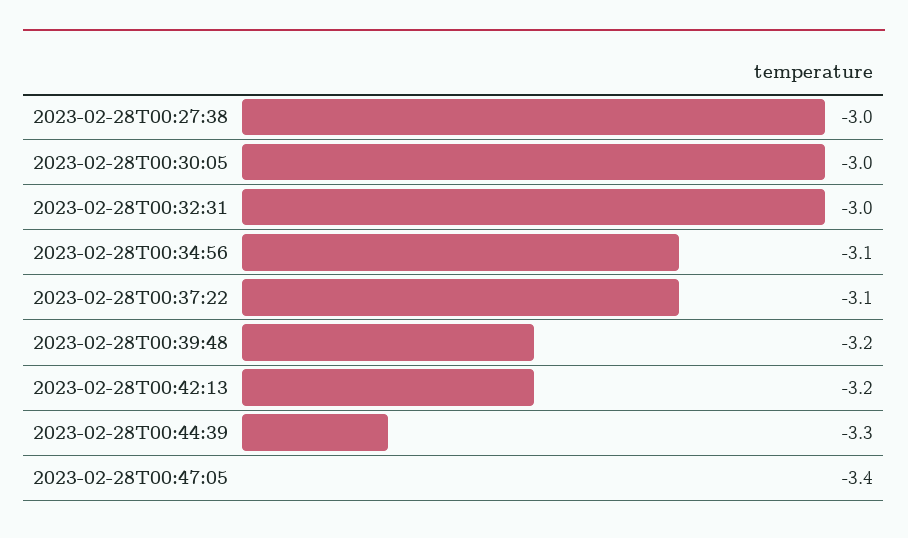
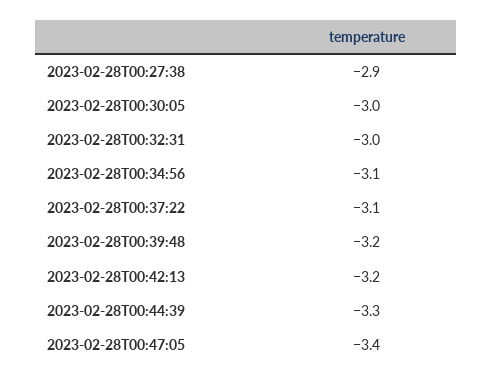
  {
-   "2023-02-28T00:27:38": -3,
+   "2023-02-28T00:27:38": -2.9,
    "2023-02-28T00:30:05": -3,
    "2023-02-28T00:32:31": -3,
    "2023-02-28T00:34:56": -3.1,
    "2023-02-28T00:37:22": -3.1,
    "2023-02-28T00:39:48": -3.2,
    "2023-02-28T00:42:13": -3.2,
    "2023-02-28T00:44:39": -3.3,
    "2023-02-28T00:47:05": -3.4
  }

